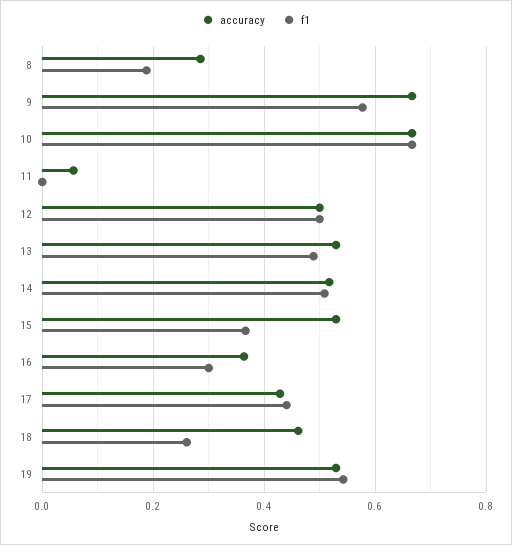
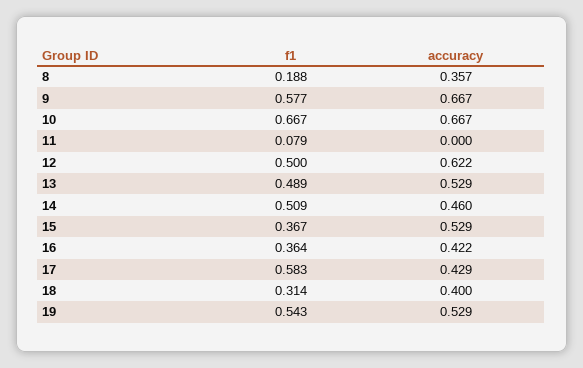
  {
    "accuracy": {
-     "8": 0.28,
+     "8": 0.357,
      "9": 0.667,
      "10": 0.667,
-     "11": 0.06,
+     "11": 0,
-     "12": 0.5,
+     "12": 0.622,
      "13": 0.529,
-     "14": 0.52,
+     "14": 0.46,
      "15": 0.529,
-     "16": 0.36,
+     "16": 0.422,
      "17": 0.429,
-     "18": 0.46,
+     "18": 0.4,
      "19": 0.529
    },
    "f1": {
      "8": 0.188,
      "9": 0.577,
      "10": 0.667,
-     "11": 0,
+     "11": 0.079,
      "12": 0.5,
      "13": 0.489,
      "14": 0.509,
      "15": 0.367,
-     "16": 0.3,
+     "16": 0.364,
-     "17": 0.44,
+     "17": 0.583,
-     "18": 0.26,
+     "18": 0.314,
      "19": 0.543
    }
  }

